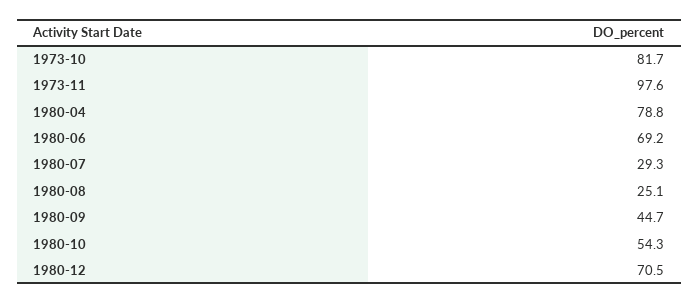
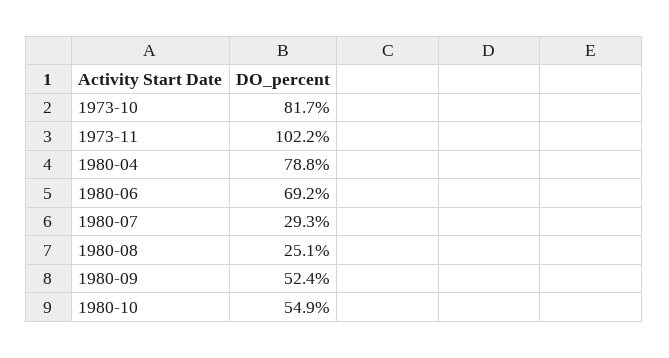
  {
    "1973-10": 81.7,
-   "1973-11": 97.6,
+   "1973-11": 102.2,
    "1980-04": 78.8,
    "1980-06": 69.2,
    "1980-07": 29.3,
    "1980-08": 25.1,
-   "1980-09": 44.7,
+   "1980-09": 52.4,
-   "1980-10": 54.3,
+   "1980-10": 54.9
-   "1980-12": 70.5
  }

